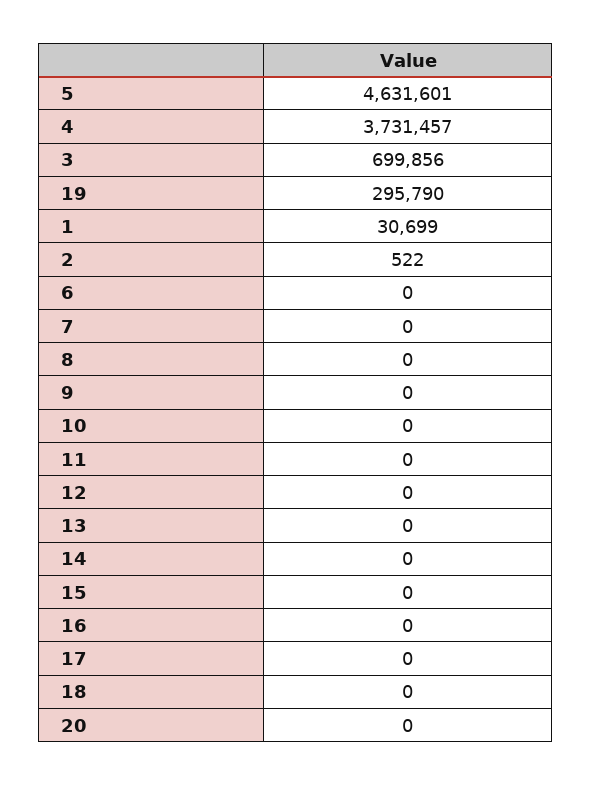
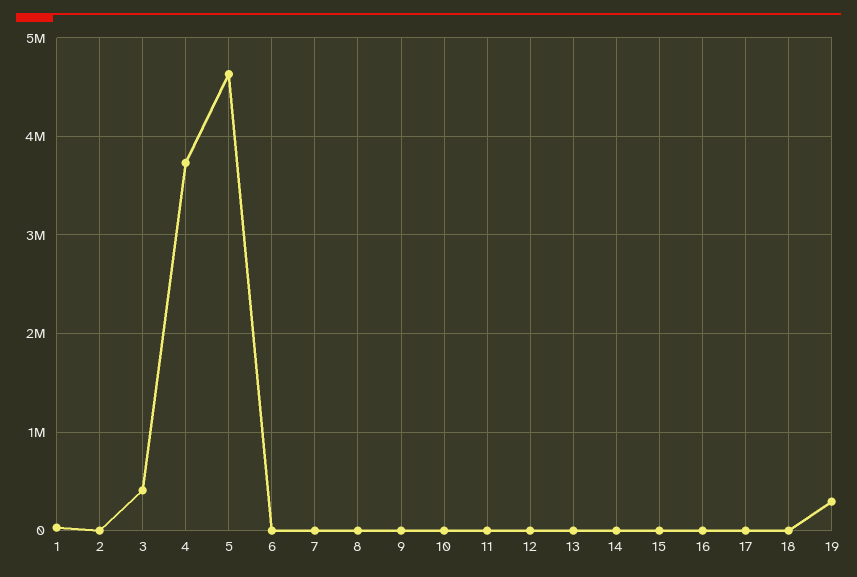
  {
    "5": 4631601,
    "4": 3731457,
-   "3": 699856,
+   "3": 400000,
    "19": 295790,
    "1": 30699,
    "2": 522,
    "6": 0,
    "7": 0,
    "8": 0,
    "9": 0,
    "10": 0,
    "11": 0,
    "12": 0,
    "13": 0,
    "14": 0,
    "15": 0,
    "16": 0,
    "17": 0,
-   "18": 0,
+   "18": 0
-   "20": 0
  }

